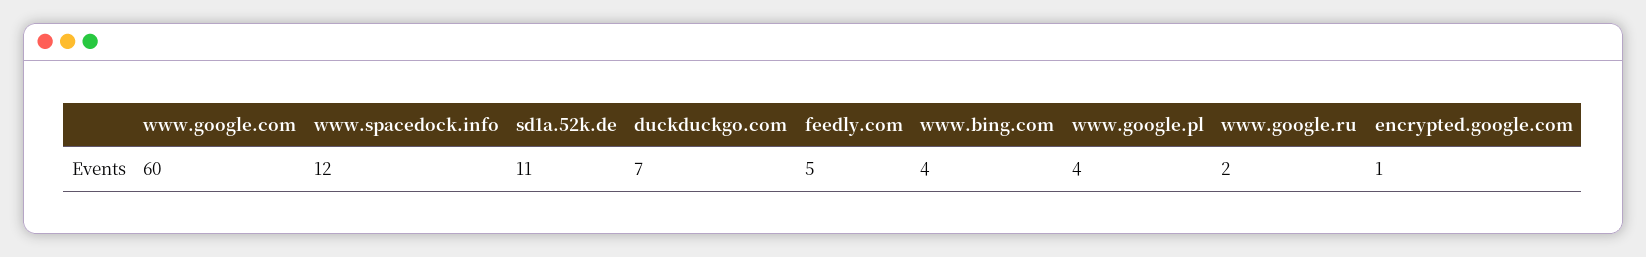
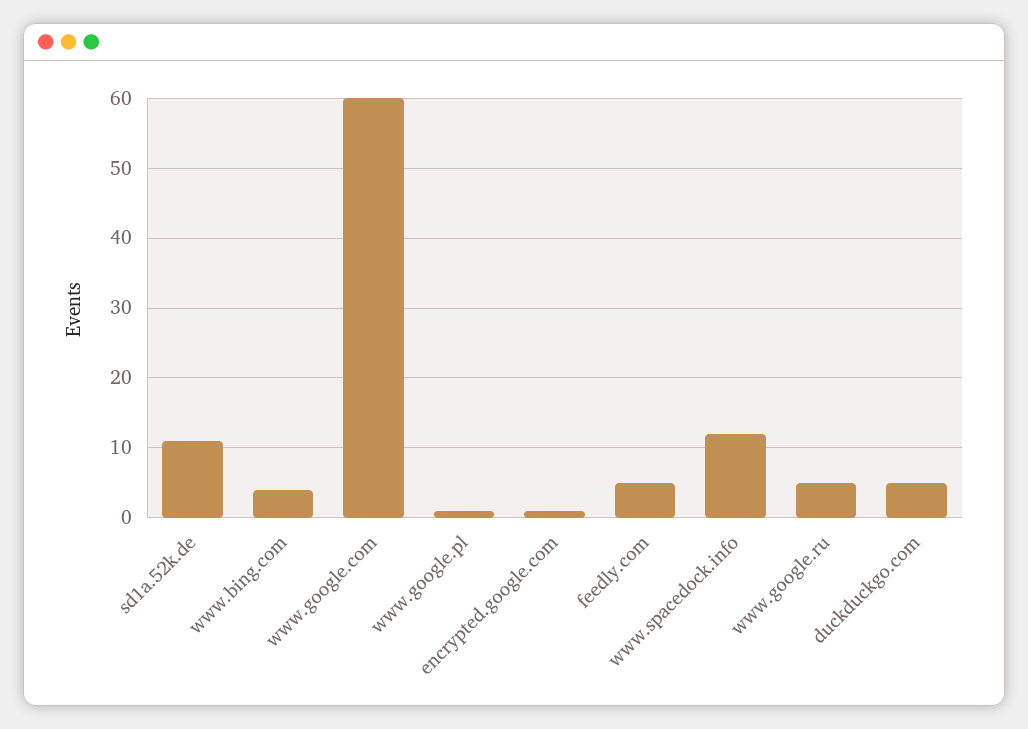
  {
    "www.google.com": 60,
    "www.spacedock.info": 12,
    "sd1a.52k.de": 11,
-   "duckduckgo.com": 7,
+   "duckduckgo.com": 5,
    "feedly.com": 5,
    "www.bing.com": 4,
-   "www.google.pl": 4,
+   "www.google.pl": 1,
-   "www.google.ru": 2,
+   "www.google.ru": 5,
    "encrypted.google.com": 1
  }

